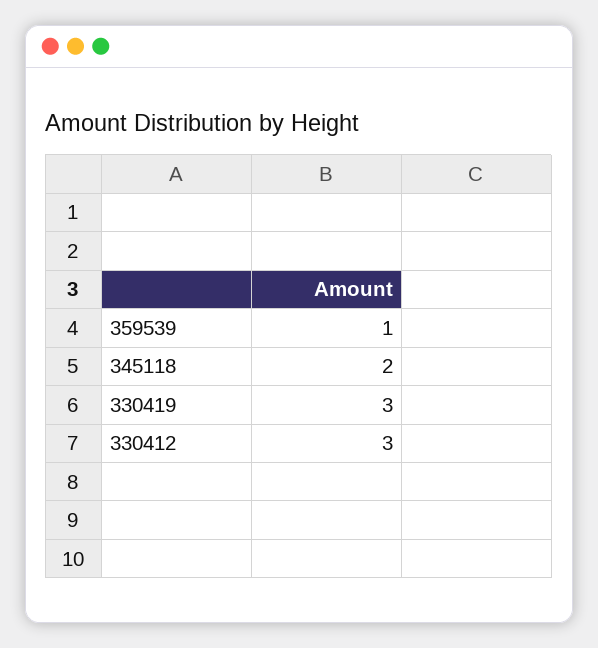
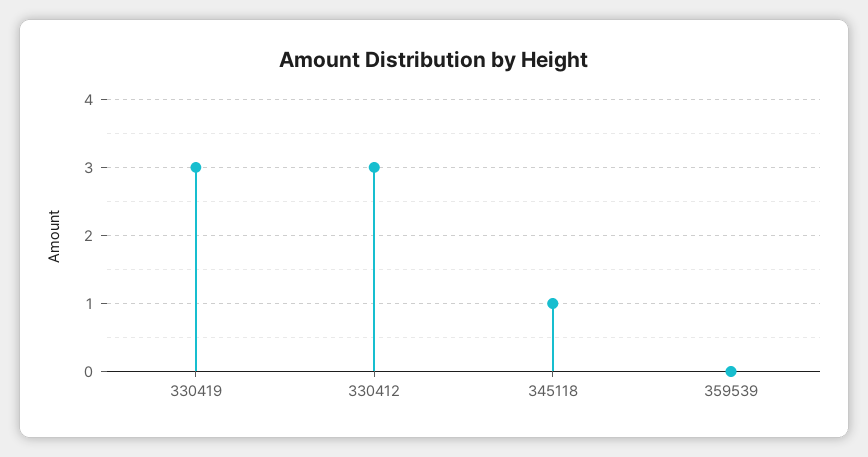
  {
-   "359539": 1,
+   "359539": 0,
-   "345118": 2,
+   "345118": 1,
    "330419": 3,
    "330412": 3
  }

